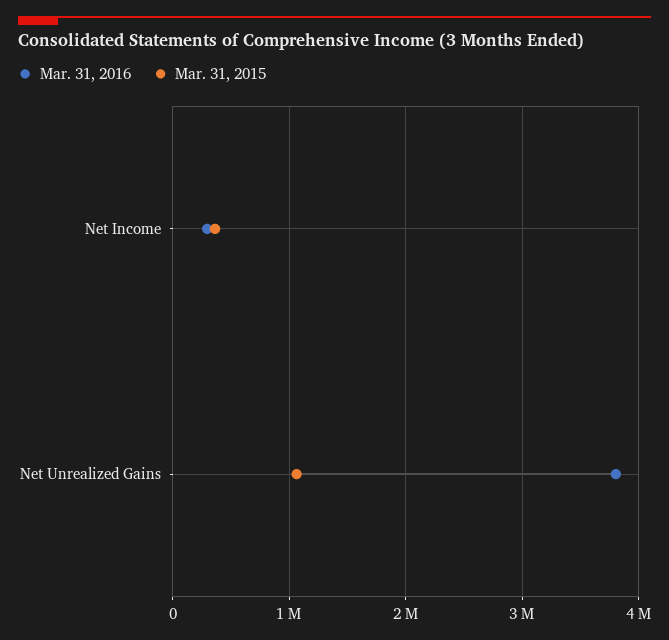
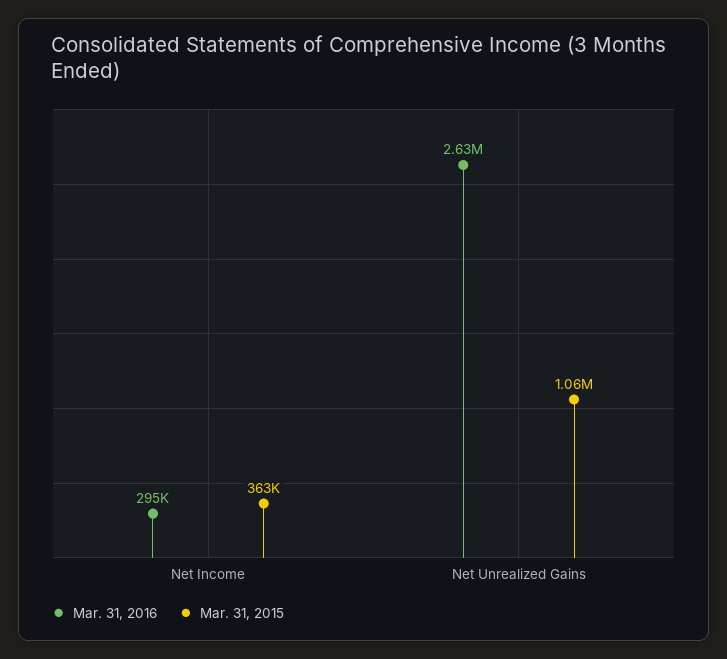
  {
    "Mar. 31, 2016": {
      "Net Income": 295000,
-     "Net Unrealized Gains": 3800000
+     "Net Unrealized Gains": 2630000
    },
    "Mar. 31, 2015": {
      "Net Income": 363000,
      "Net Unrealized Gains": 1060000
    }
  }

